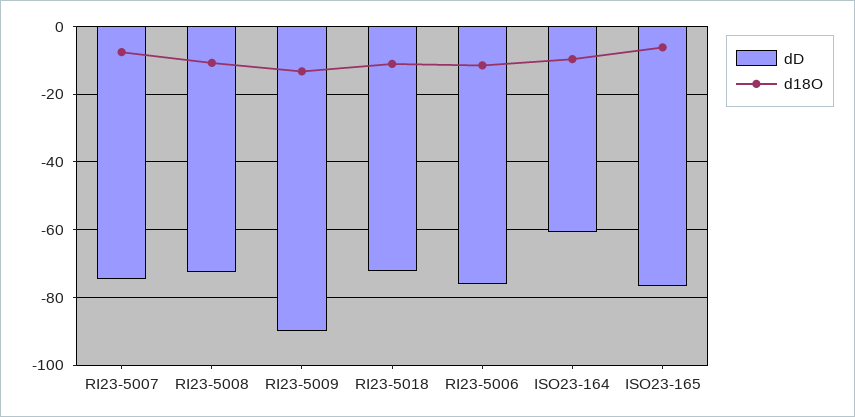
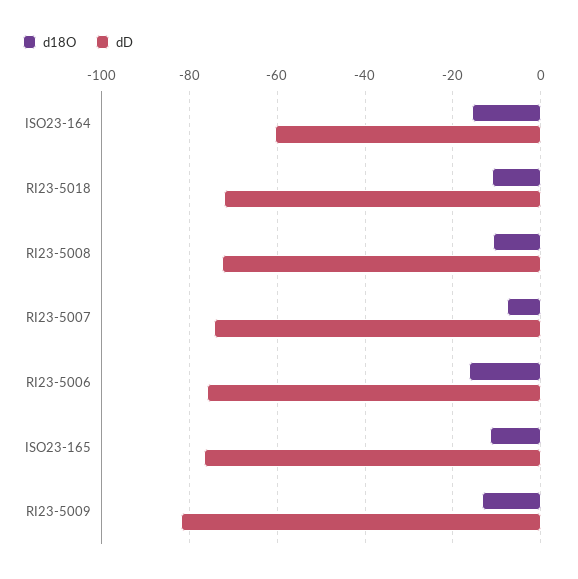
  {
    "dD": {
      "RI23-5007": -74,
      "RI23-5008": -72,
-     "RI23-5009": -90,
+     "RI23-5009": -82,
      "RI23-5018": -72,
      "RI23-5006": -76,
      "ISO23-164": -60,
      "ISO23-165": -76
    },
    "d18O": {
      "RI23-5007": -8,
      "RI23-5008": -10,
      "RI23-5009": -14,
      "RI23-5018": -12,
-     "RI23-5006": -12,
+     "RI23-5006": -16,
-     "ISO23-164": -10,
+     "ISO23-164": -16,
-     "ISO23-165": -6
+     "ISO23-165": -12
    }
  }

